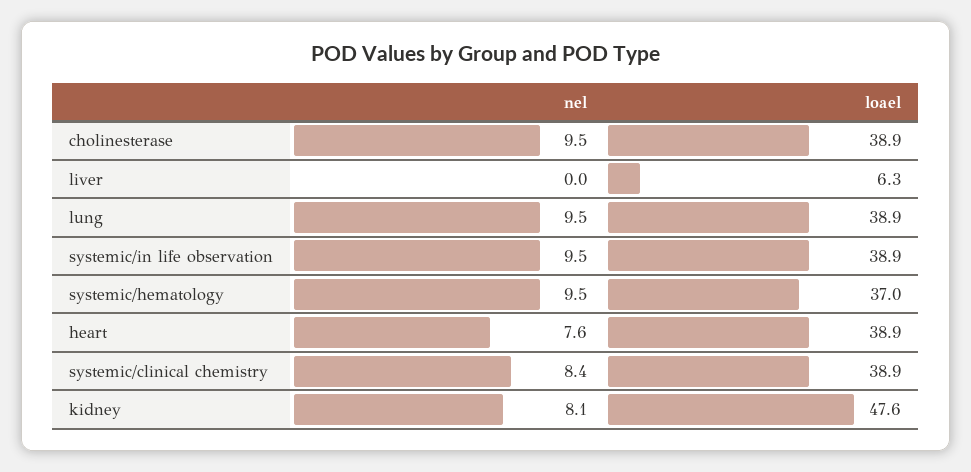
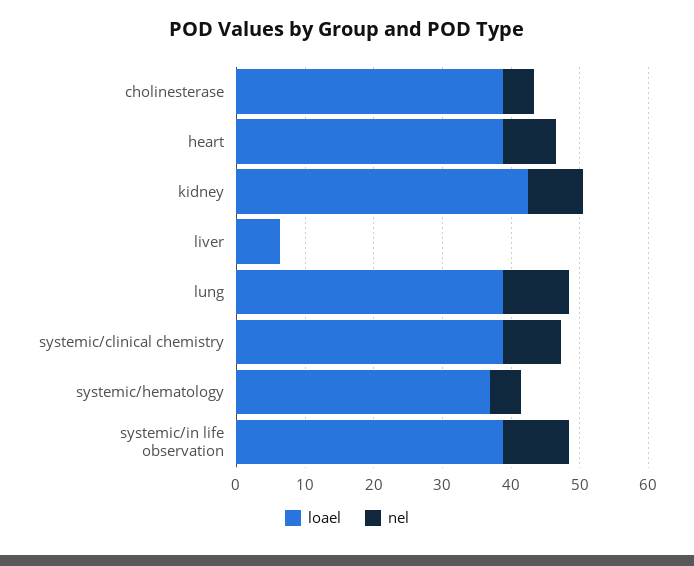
  {
    "nel": {
-     "cholinesterase": 9.5,
+     "cholinesterase": 4,
      "liver": 0,
      "lung": 9.5,
      "systemic/in life observation": 9.5,
-     "systemic/hematology": 9.5,
+     "systemic/hematology": 4,
      "heart": 7.6,
      "systemic/clinical chemistry": 8.4,
      "kidney": 8.1
    },
    "loael": {
      "cholinesterase": 38.9,
      "liver": 6.3,
      "lung": 38.9,
      "systemic/in life observation": 38.9,
      "systemic/hematology": 37,
      "heart": 38.9,
      "systemic/clinical chemistry": 38.9,
-     "kidney": 47.6
+     "kidney": 42
    }
  }

